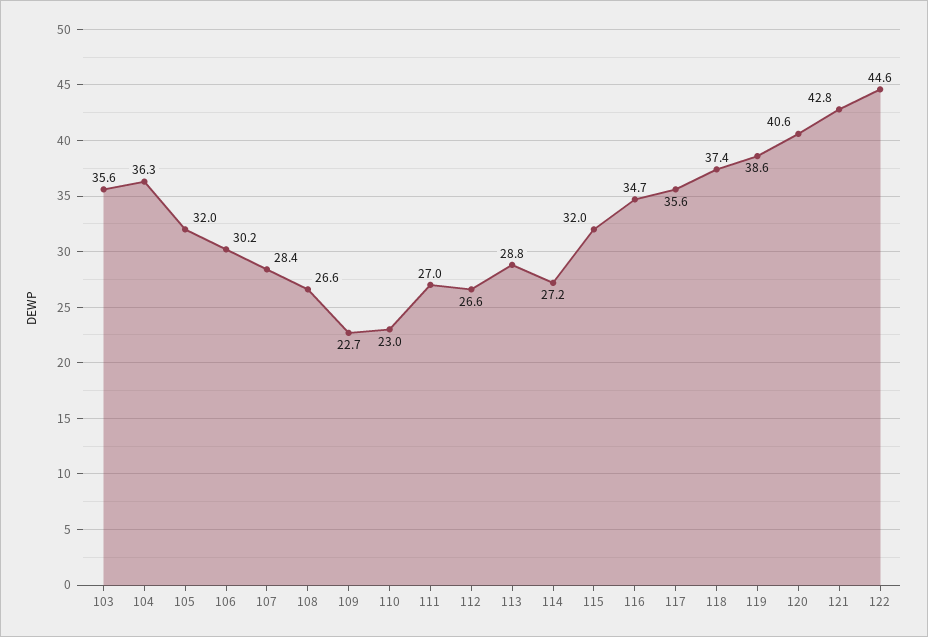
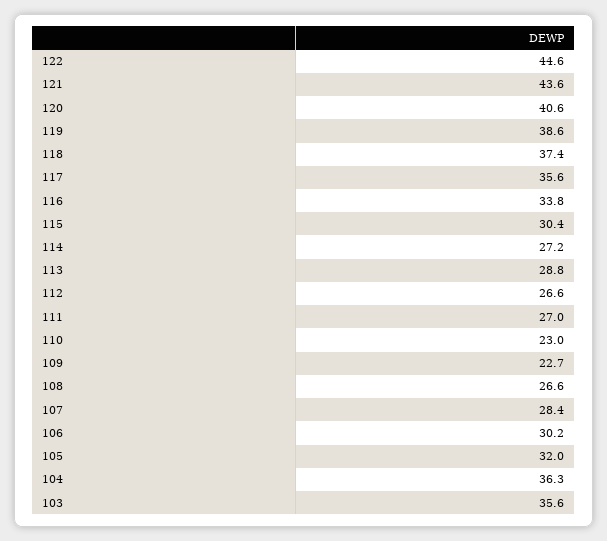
  {
    "103": 35.6,
    "104": 36.3,
    "105": 32,
    "106": 30.2,
    "107": 28.4,
    "108": 26.6,
    "109": 22.7,
    "110": 23,
    "111": 27,
    "112": 26.6,
    "113": 28.8,
    "114": 27.2,
-   "115": 32,
+   "115": 30.4,
-   "116": 34.7,
+   "116": 33.8,
    "117": 35.6,
    "118": 37.4,
    "119": 38.6,
    "120": 40.6,
-   "121": 42.8,
+   "121": 43.6,
    "122": 44.6
  }

